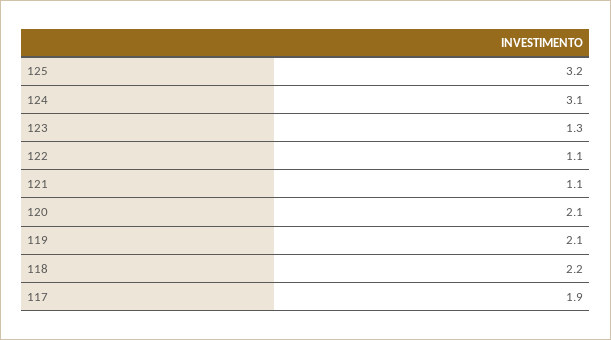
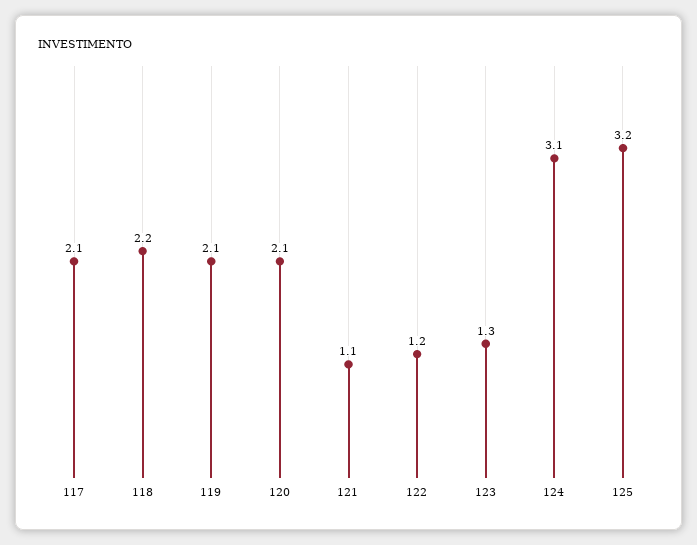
  {
    "125": 3.2,
    "124": 3.1,
    "123": 1.3,
-   "122": 1.1,
+   "122": 1.2,
    "121": 1.1,
    "120": 2.1,
    "119": 2.1,
    "118": 2.2,
-   "117": 1.9
+   "117": 2.1
  }

